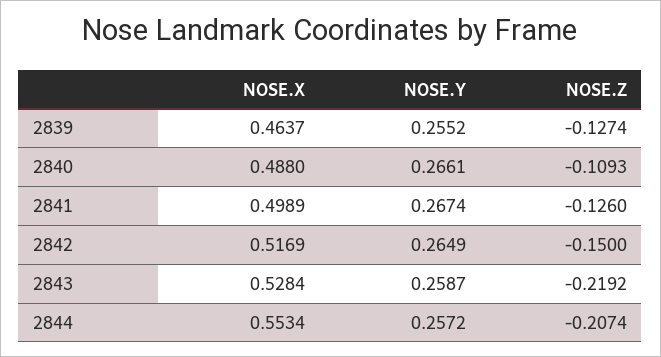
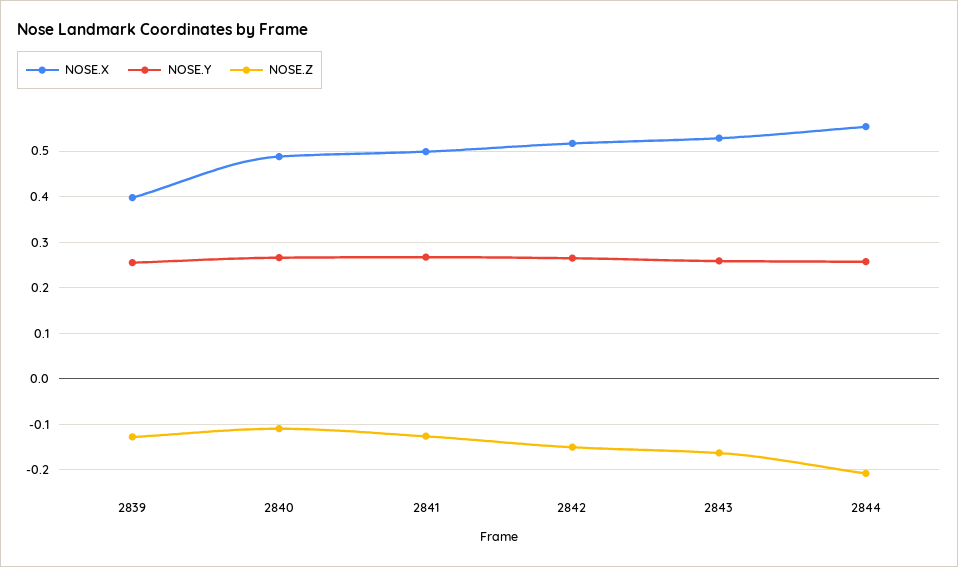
  {
    "NOSE.X": {
-     "2839": 0.4637,
+     "2839": 0.4,
      "2840": 0.488,
      "2841": 0.4989,
      "2842": 0.5169,
      "2843": 0.5284,
      "2844": 0.5534
    },
    "NOSE.Y": {
      "2839": 0.2552,
      "2840": 0.2661,
      "2841": 0.2674,
      "2842": 0.2649,
      "2843": 0.2587,
      "2844": 0.2572
    },
    "NOSE.Z": {
      "2839": -0.1274,
      "2840": -0.1093,
      "2841": -0.126,
      "2842": -0.15,
-     "2843": -0.2192,
+     "2843": -0.16,
      "2844": -0.2074
    }
  }

